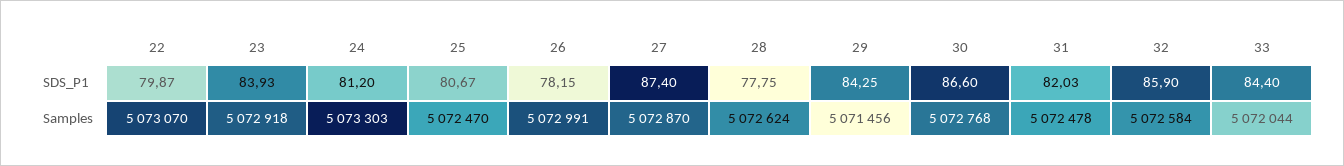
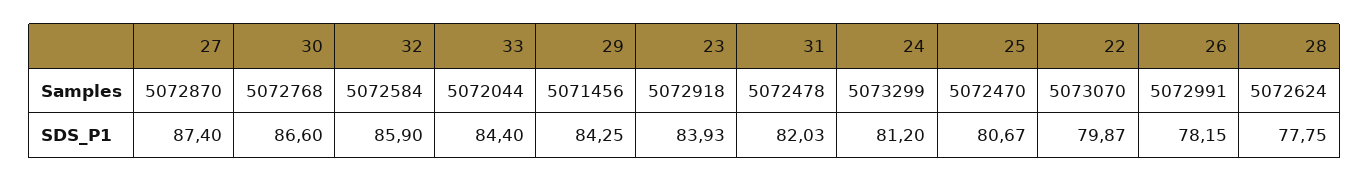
  {
    "22": {
      "SDS_P1": 79.87,
      "Samples": 5073070
    },
    "23": {
      "SDS_P1": 83.93,
      "Samples": 5072918
    },
    "24": {
      "SDS_P1": 81.2,
-     "Samples": 5073303
+     "Samples": 5073299
    },
    "25": {
      "SDS_P1": 80.67,
      "Samples": 5072470
    },
    "26": {
      "SDS_P1": 78.15,
      "Samples": 5072991
    },
    "27": {
      "SDS_P1": 87.4,
      "Samples": 5072870
    },
    "28": {
      "SDS_P1": 77.75,
      "Samples": 5072624
    },
    "29": {
      "SDS_P1": 84.25,
      "Samples": 5071456
    },
    "30": {
      "SDS_P1": 86.6,
      "Samples": 5072768
    },
    "31": {
      "SDS_P1": 82.03,
      "Samples": 5072478
    },
    "32": {
      "SDS_P1": 85.9,
      "Samples": 5072584
    },
    "33": {
      "SDS_P1": 84.4,
      "Samples": 5072044
    }
  }

